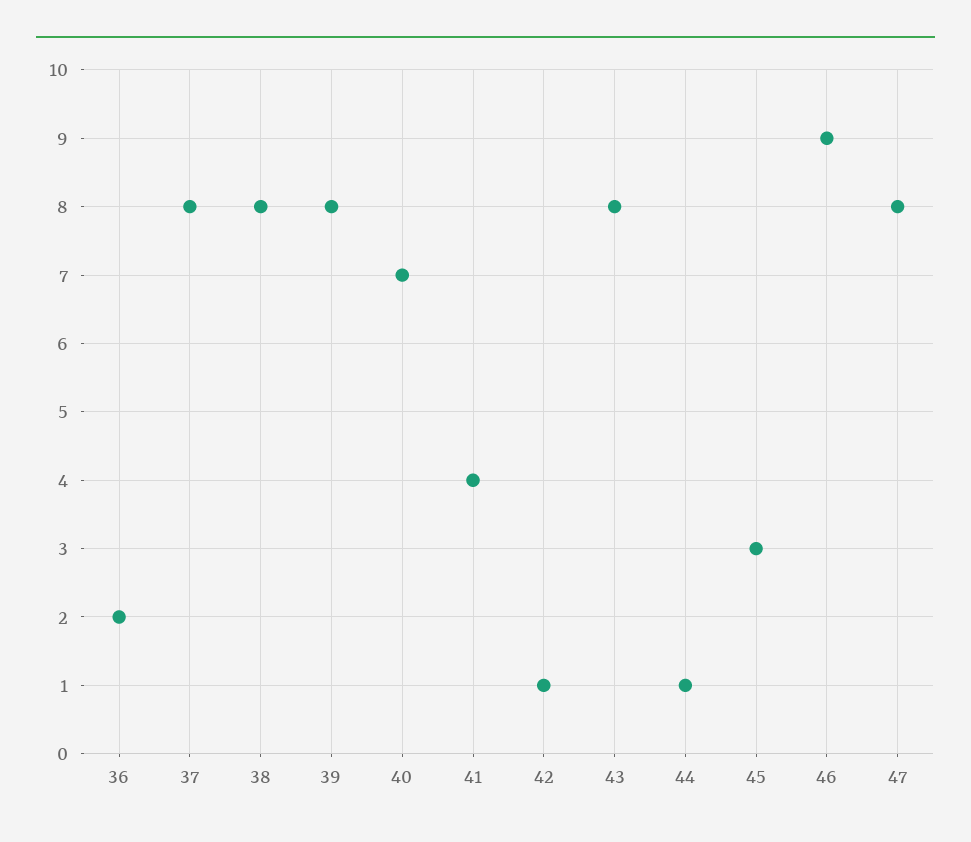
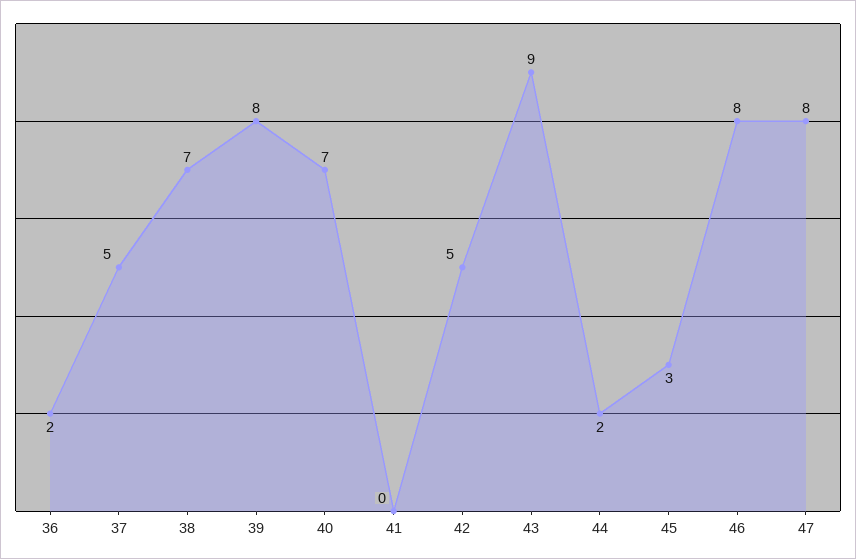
  {
    "36": 2,
-   "37": 8,
+   "37": 5,
-   "38": 8,
+   "38": 7,
    "39": 8,
    "40": 7,
-   "41": 4,
+   "41": 0,
-   "42": 1,
+   "42": 5,
-   "43": 8,
+   "43": 9,
-   "44": 1,
+   "44": 2,
    "45": 3,
-   "46": 9,
+   "46": 8,
    "47": 8
  }

